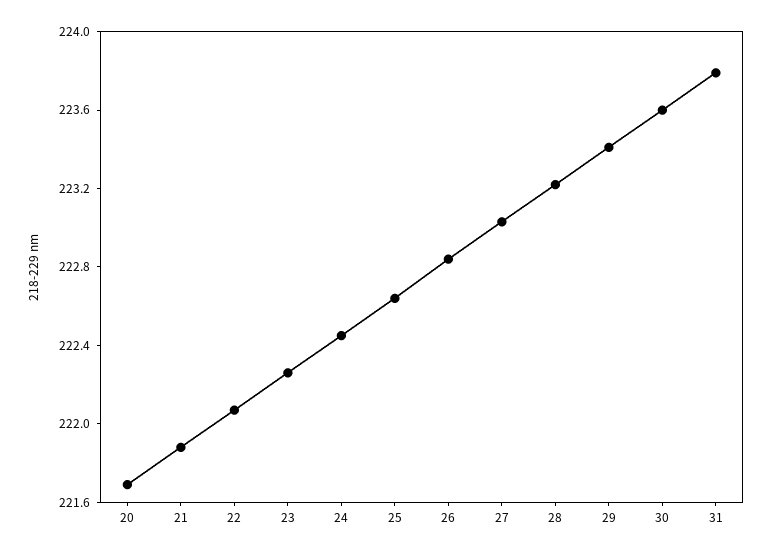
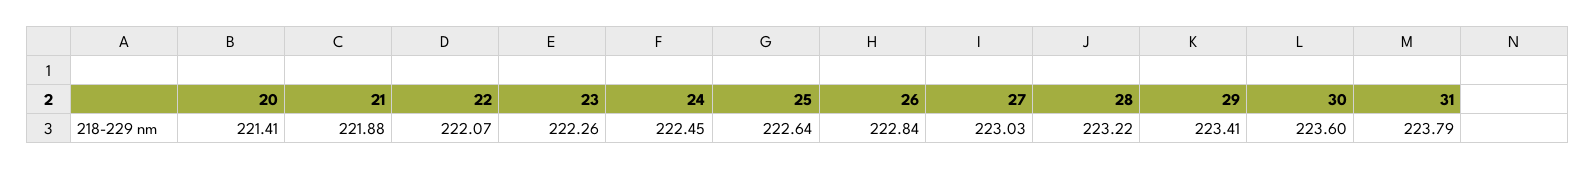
  {
-   "20": 221.7,
+   "20": 221.41,
    "21": 221.88,
    "22": 222.07,
    "23": 222.26,
    "24": 222.45,
    "25": 222.64,
    "26": 222.84,
    "27": 223.03,
    "28": 223.22,
    "29": 223.41,
    "30": 223.6,
    "31": 223.79
  }

